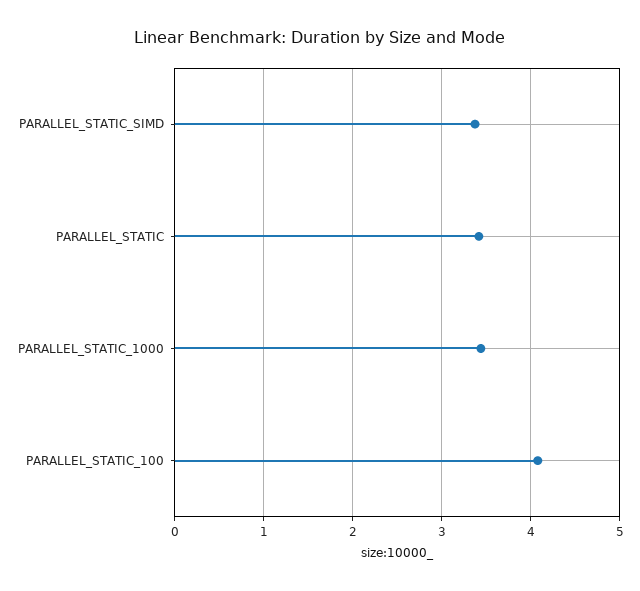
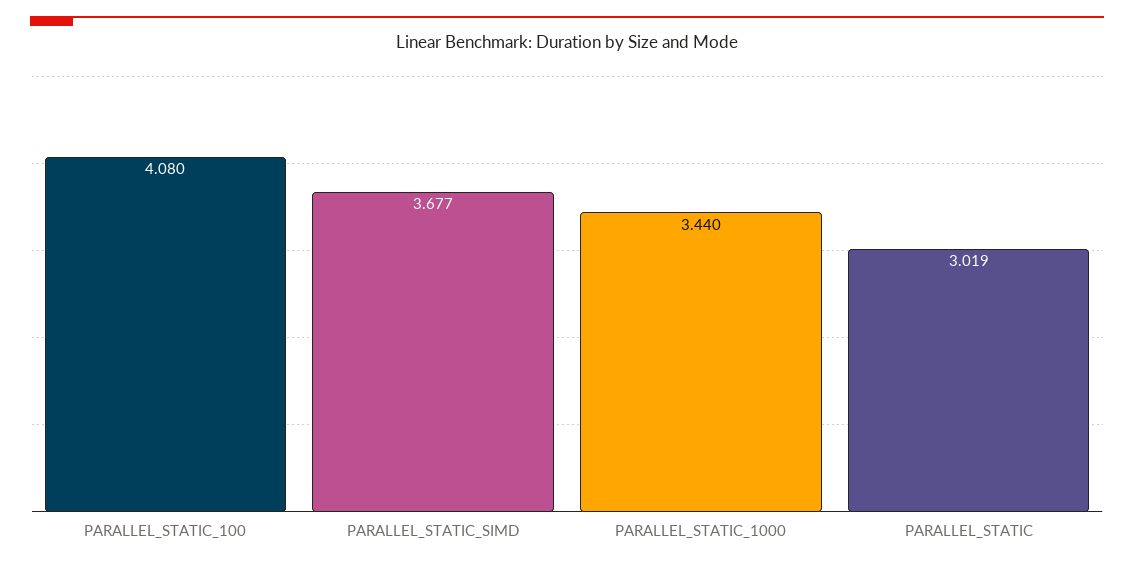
  {
-   "PARALLEL_STATIC_SIMD": 3.4,
+   "PARALLEL_STATIC_SIMD": 3.677,
-   "PARALLEL_STATIC": 3.4,
+   "PARALLEL_STATIC": 3.019,
    "PARALLEL_STATIC_1000": 3.44,
    "PARALLEL_STATIC_100": 4.08
  }

